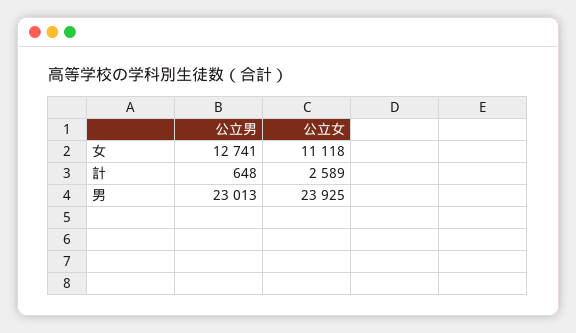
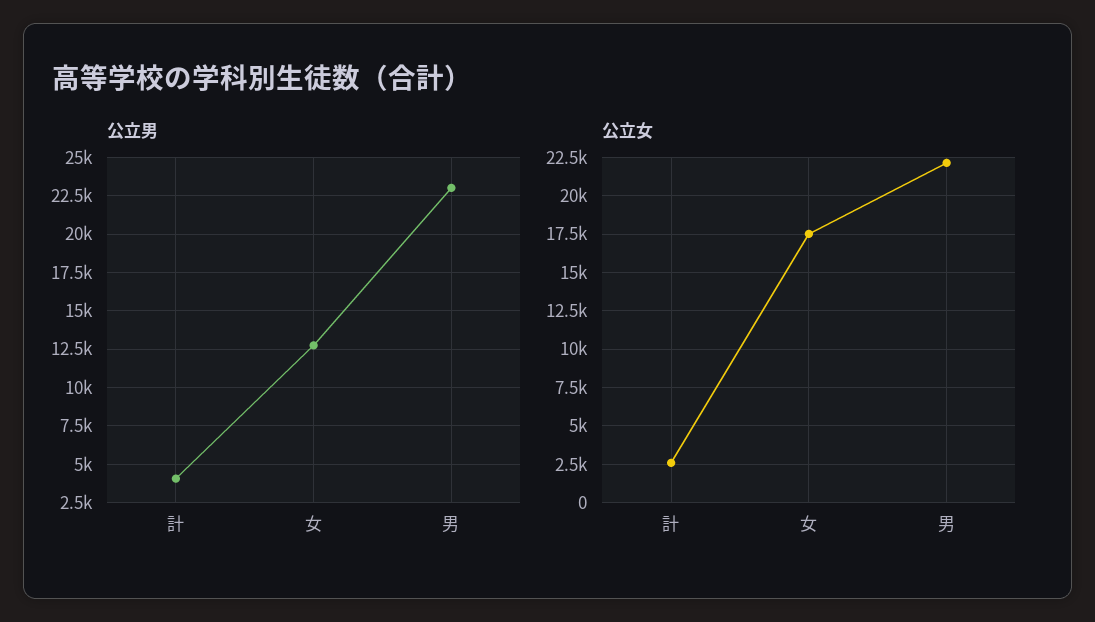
  {
    "公立男": {
      "女": 12741,
-     "計": 648,
+     "計": 4000,
      "男": 23013
    },
    "公立女": {
-     "女": 11118,
+     "女": 17500,
      "計": 2589,
-     "男": 23925
+     "男": 22000
    }
  }

